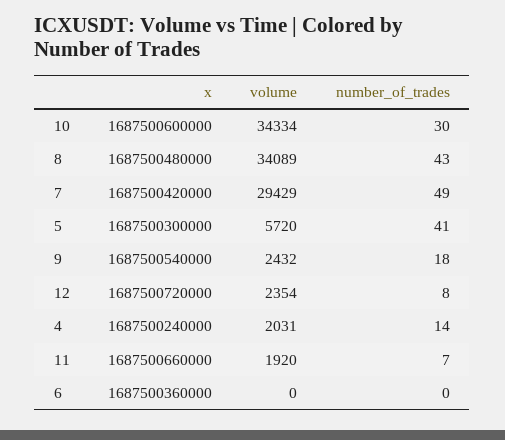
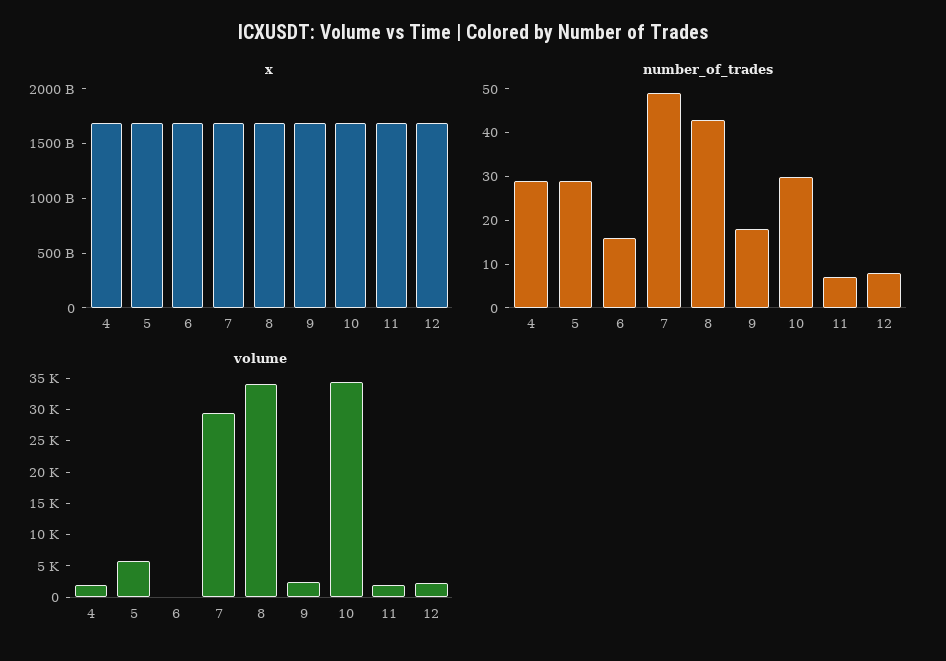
  {
    "x": {
      "10": 1687500600000,
      "8": 1687500480000,
      "7": 1687500420000,
      "5": 1687500300000,
      "9": 1687500540000,
      "12": 1687500720000,
      "4": 1687500240000,
      "11": 1687500660000,
      "6": 1687500360000
    },
    "volume": {
      "10": 34334,
      "8": 34089,
      "7": 29429,
      "5": 5720,
      "9": 2432,
      "12": 2354,
      "4": 2031,
      "11": 1920,
      "6": 0
    },
    "number_of_trades": {
      "10": 30,
      "8": 43,
      "7": 49,
-     "5": 41,
+     "5": 30,
      "9": 18,
      "12": 8,
-     "4": 14,
+     "4": 30,
      "11": 7,
-     "6": 0
+     "6": 15
    }
  }

